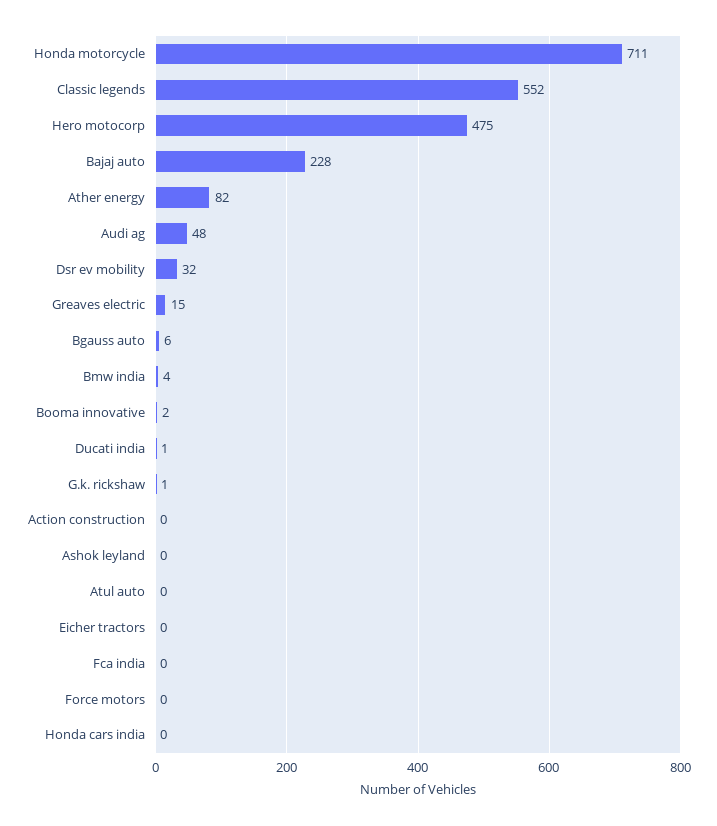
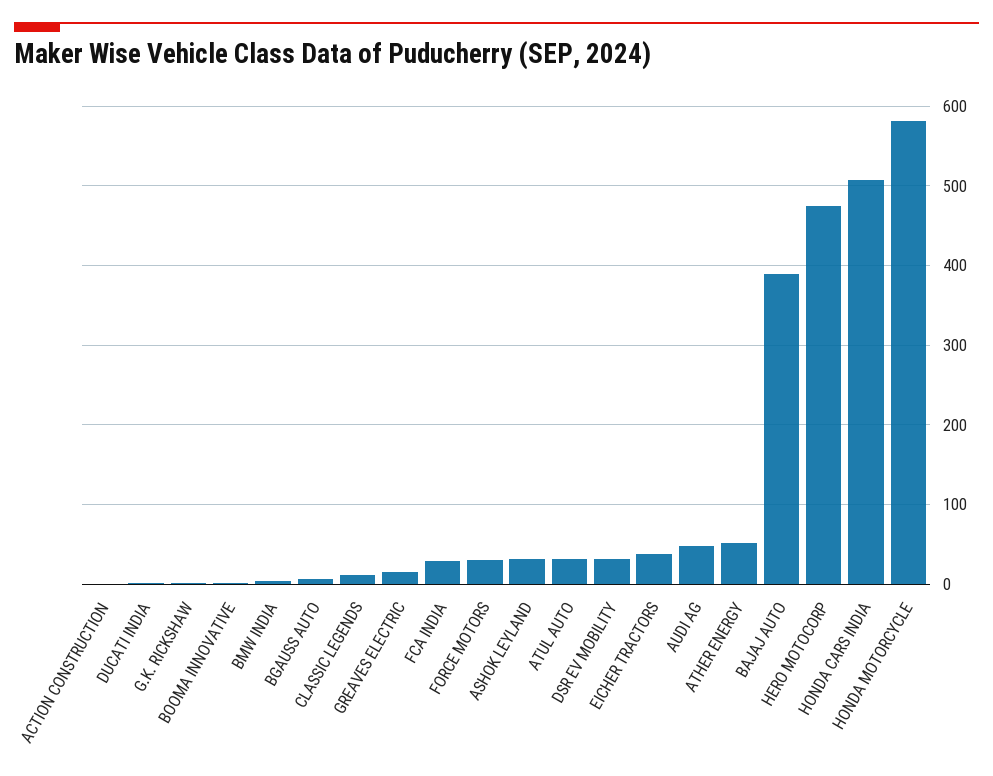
  {
-   "Honda motorcycle": 711,
+   "Honda motorcycle": 580,
-   "Classic legends": 552,
+   "Classic legends": 10,
    "Hero motocorp": 475,
-   "Bajaj auto": 228,
+   "Bajaj auto": 390,
-   "Ather energy": 82,
+   "Ather energy": 50,
    "Audi ag": 48,
    "Dsr ev mobility": 32,
    "Greaves electric": 15,
    "Bgauss auto": 6,
    "Bmw india": 4,
    "Booma innovative": 2,
    "Ducati india": 1,
    "G.k. rickshaw": 1,
    "Action construction": 0,
-   "Ashok leyland": 0,
+   "Ashok leyland": 30,
-   "Atul auto": 0,
+   "Atul auto": 30,
-   "Eicher tractors": 0,
+   "Eicher tractors": 40,
-   "Fca india": 0,
+   "Fca india": 30,
-   "Force motors": 0,
+   "Force motors": 30,
-   "Honda cars india": 0
+   "Honda cars india": 510
  }

